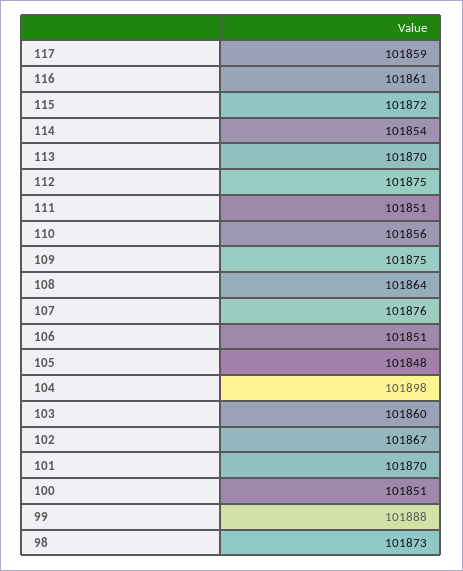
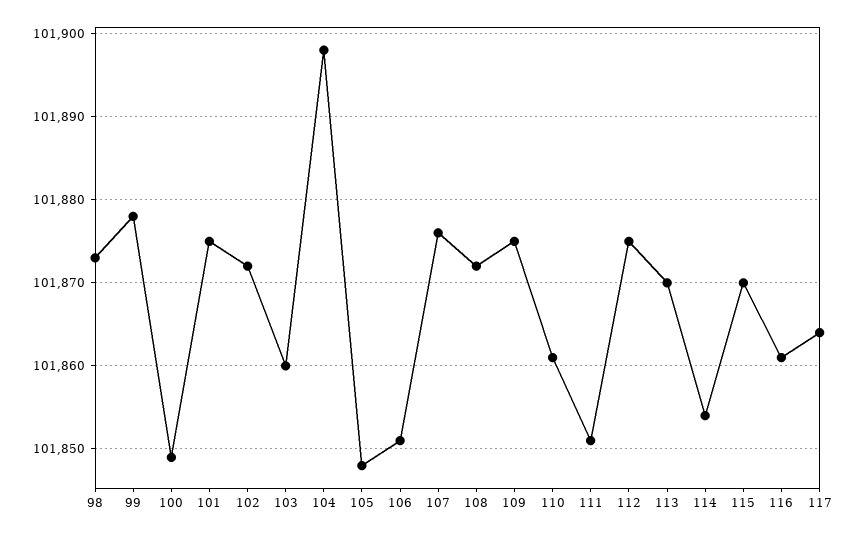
  {
-   "117": 101859,
+   "117": 101864,
    "116": 101861,
-   "115": 101872,
+   "115": 101870,
    "114": 101854,
    "113": 101870,
    "112": 101875,
    "111": 101851,
-   "110": 101856,
+   "110": 101861,
    "109": 101875,
-   "108": 101864,
+   "108": 101872,
    "107": 101876,
    "106": 101851,
    "105": 101848,
    "104": 101898,
    "103": 101860,
-   "102": 101867,
+   "102": 101872,
-   "101": 101870,
+   "101": 101875,
-   "100": 101851,
+   "100": 101849,
-   "99": 101888,
+   "99": 101878,
    "98": 101873
  }

